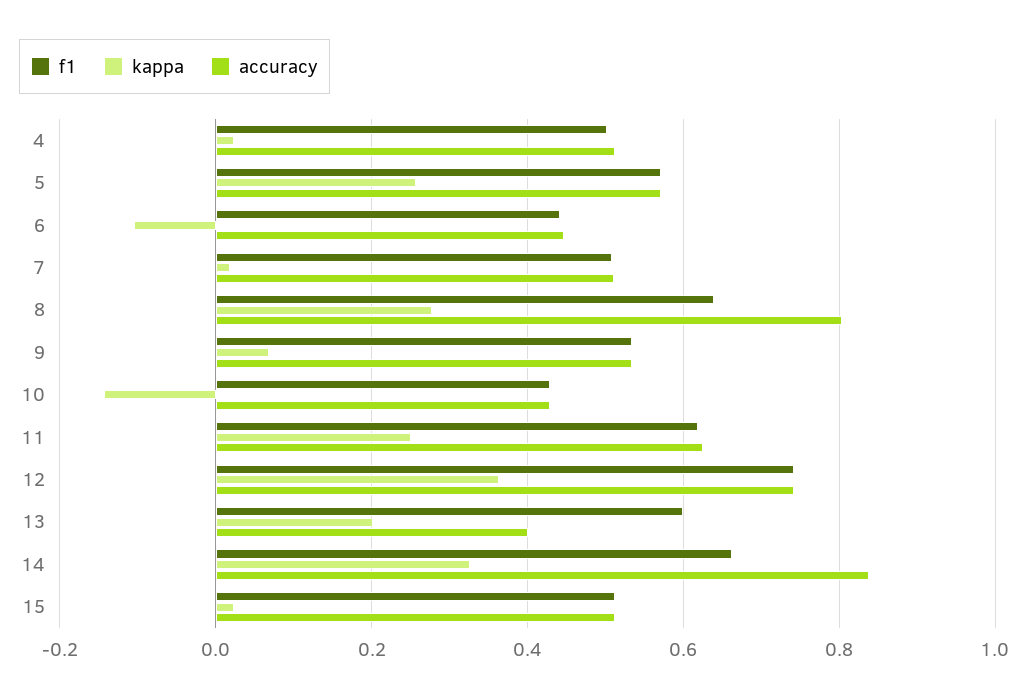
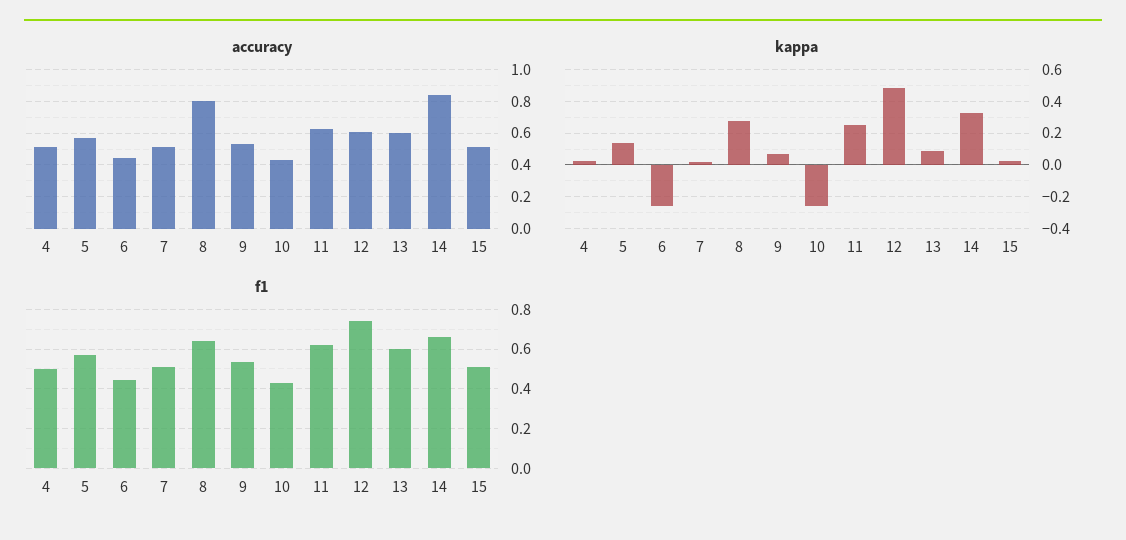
  {
    "f1": {
      "4": 0.5,
      "5": 0.58,
      "6": 0.44,
      "7": 0.5,
      "8": 0.64,
      "9": 0.54,
      "10": 0.42,
      "11": 0.62,
      "12": 0.74,
      "13": 0.6,
      "14": 0.66,
      "15": 0.52
    },
    "kappa": {
      "4": 0.02,
-     "5": 0.26,
+     "5": 0.15,
-     "6": -0.1,
+     "6": -0.25,
      "7": 0.02,
      "8": 0.28,
      "9": 0.06,
-     "10": -0.14,
+     "10": -0.25,
      "11": 0.26,
-     "12": 0.36,
+     "12": 0.5,
-     "13": 0.2,
+     "13": 0.1,
      "14": 0.32,
      "15": 0.02
    },
    "accuracy": {
      "4": 0.52,
      "5": 0.58,
      "6": 0.44,
      "7": 0.52,
      "8": 0.8,
      "9": 0.54,
      "10": 0.42,
      "11": 0.62,
-     "12": 0.74,
+     "12": 0.6,
-     "13": 0.4,
+     "13": 0.6,
      "14": 0.84,
      "15": 0.52
    }
  }

